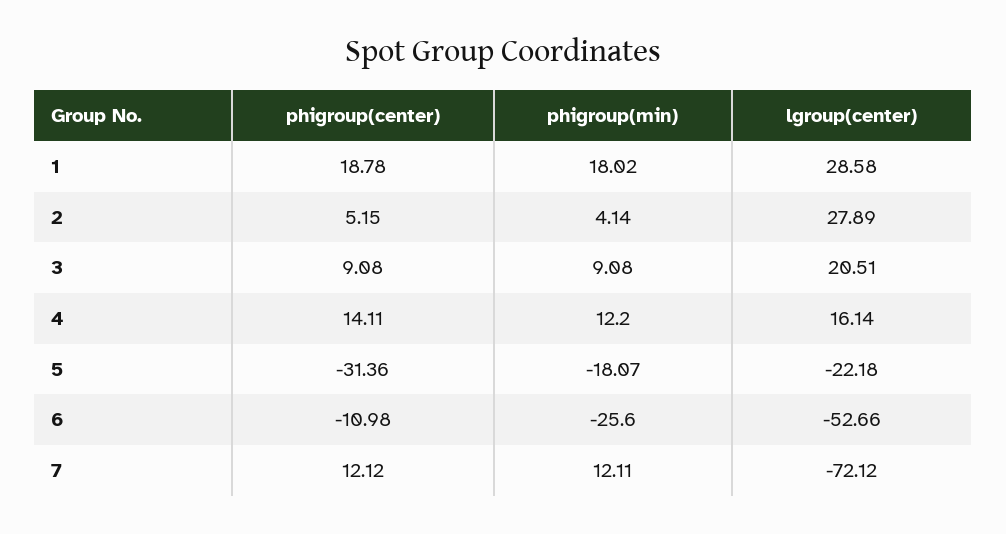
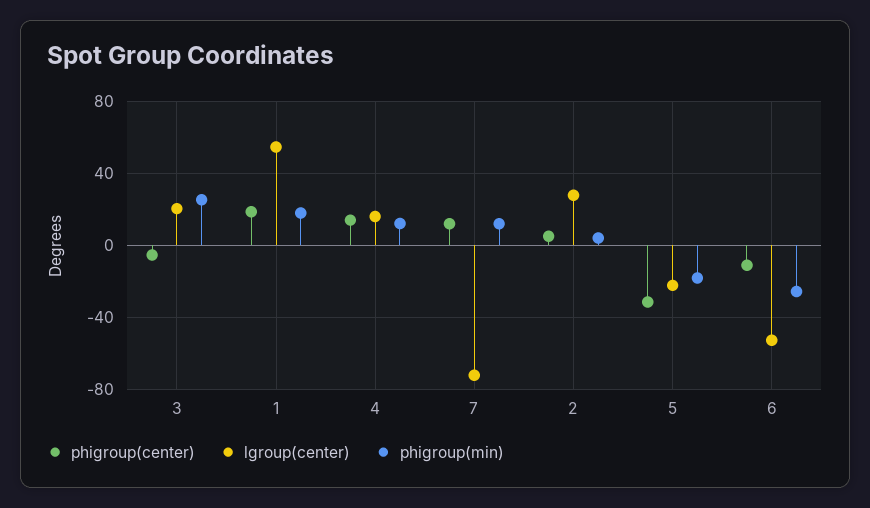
  {
    "phigroup(center)": {
      "1": 18.78,
      "2": 5.15,
-     "3": 9.08,
+     "3": -5,
      "4": 14.11,
      "5": -31.36,
      "6": -10.98,
      "7": 12.12
    },
    "phigroup(min)": {
      "1": 18.02,
      "2": 4.14,
-     "3": 9.08,
+     "3": 25,
      "4": 12.2,
      "5": -18.07,
      "6": -25.6,
      "7": 12.11
    },
    "lgroup(center)": {
-     "1": 28.58,
+     "1": 55,
      "2": 27.89,
      "3": 20.51,
      "4": 16.14,
      "5": -22.18,
      "6": -52.66,
      "7": -72.12
    }
  }

